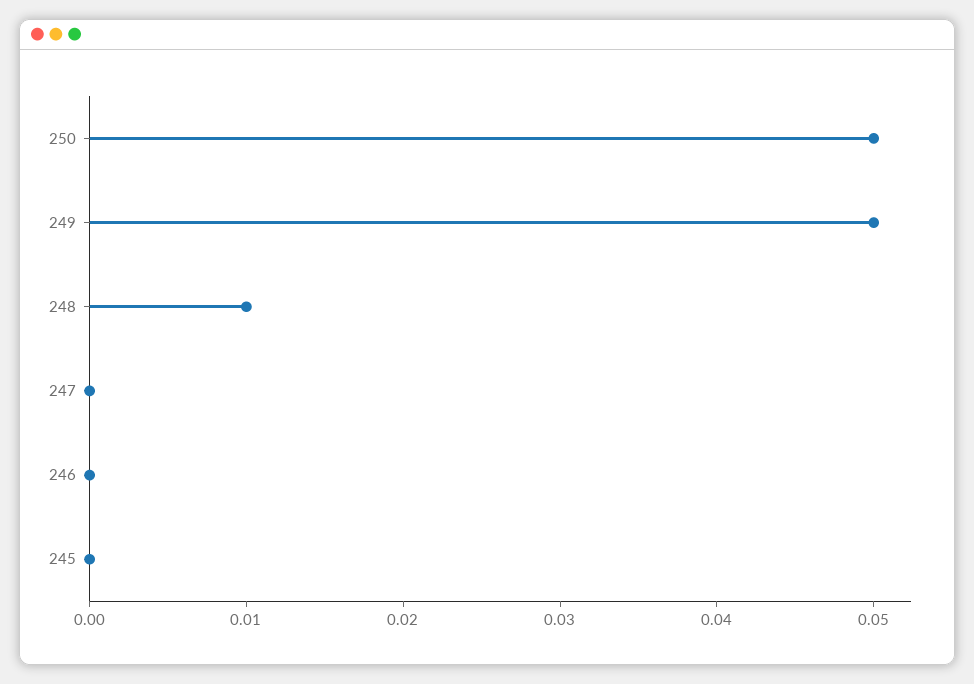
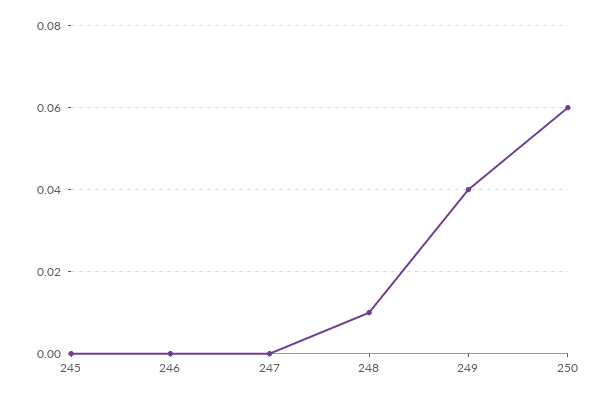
  {
-   "250": 0.05,
+   "250": 0.06,
-   "249": 0.05,
+   "249": 0.04,
    "248": 0.01,
    "247": 0,
    "246": 0,
    "245": 0
  }

